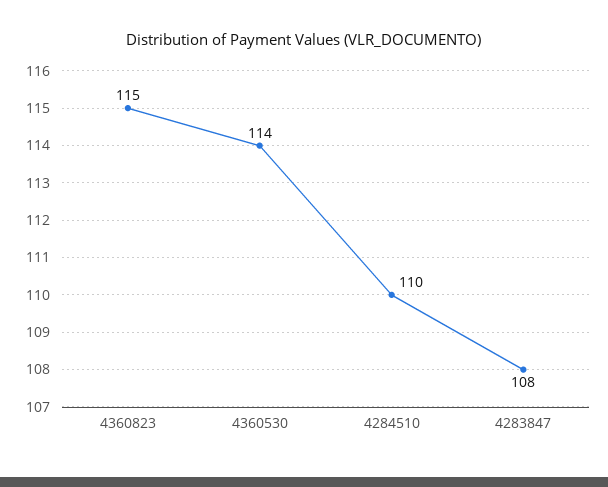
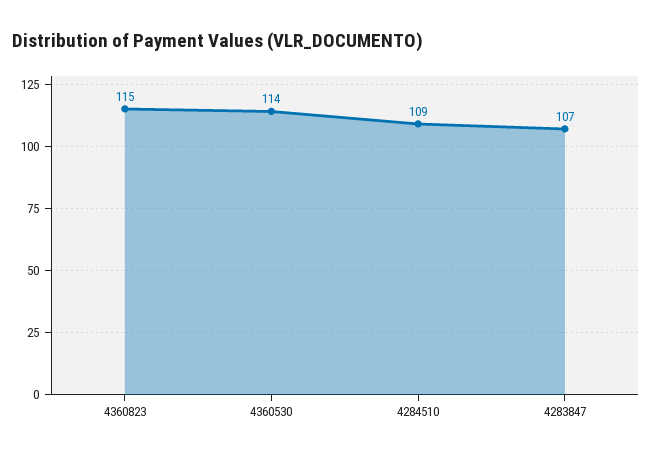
  {
    "4360823": 115,
    "4360530": 114,
-   "4284510": 110,
+   "4284510": 109,
-   "4283847": 108
+   "4283847": 107
  }

